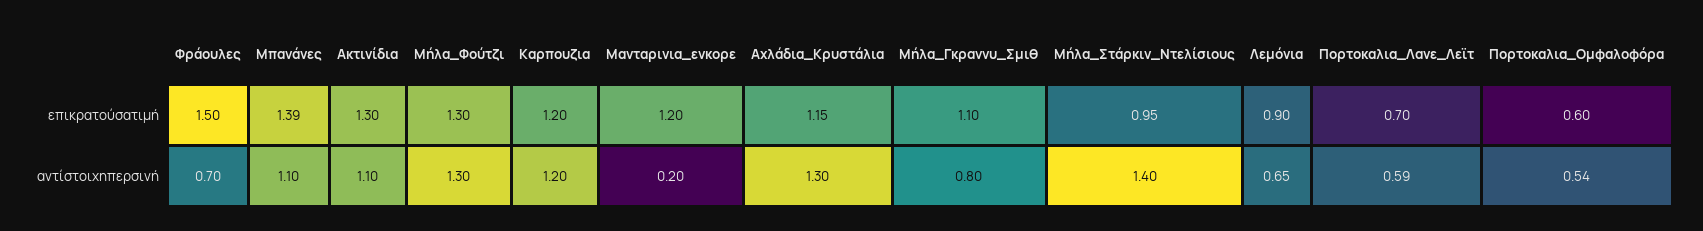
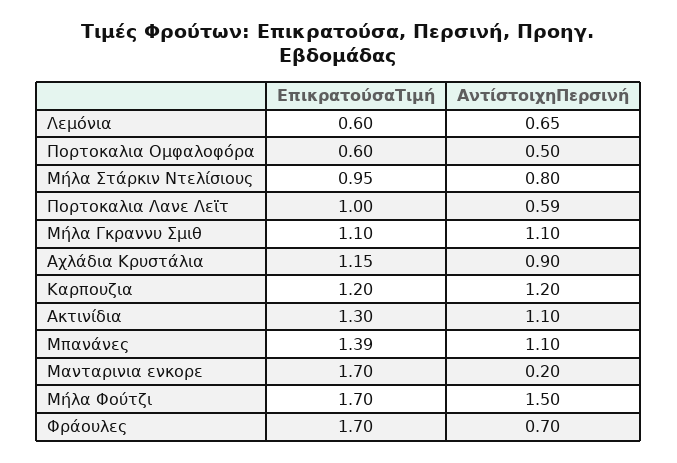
  {
    "Φράουλες": {
-     "επικρατούσατιμή": 1.5,
+     "επικρατούσατιμή": 1.7,
      "αντίστοιχηπερσινή": 0.7
    },
    "Μπανάνες": {
      "επικρατούσατιμή": 1.39,
      "αντίστοιχηπερσινή": 1.1
    },
    "Ακτινίδια": {
      "επικρατούσατιμή": 1.3,
      "αντίστοιχηπερσινή": 1.1
    },
    "Μήλα_Φούτζι": {
-     "επικρατούσατιμή": 1.3,
+     "επικρατούσατιμή": 1.7,
-     "αντίστοιχηπερσινή": 1.3
+     "αντίστοιχηπερσινή": 1.5
    },
    "Καρπουζια": {
      "επικρατούσατιμή": 1.2,
      "αντίστοιχηπερσινή": 1.2
    },
    "Μανταρινια_ενκορε": {
-     "επικρατούσατιμή": 1.2,
+     "επικρατούσατιμή": 1.7,
      "αντίστοιχηπερσινή": 0.2
    },
    "Αχλάδια_Κρυστάλια": {
      "επικρατούσατιμή": 1.15,
-     "αντίστοιχηπερσινή": 1.3
+     "αντίστοιχηπερσινή": 0.9
    },
    "Μήλα_Γκραννυ_Σμιθ": {
      "επικρατούσατιμή": 1.1,
-     "αντίστοιχηπερσινή": 0.8
+     "αντίστοιχηπερσινή": 1.1
    },
    "Μήλα_Στάρκιν_Ντελίσιους": {
      "επικρατούσατιμή": 0.95,
-     "αντίστοιχηπερσινή": 1.4
+     "αντίστοιχηπερσινή": 0.8
    },
    "Λεμόνια": {
-     "επικρατούσατιμή": 0.9,
+     "επικρατούσατιμή": 0.6,
      "αντίστοιχηπερσινή": 0.65
    },
    "Πορτοκαλια_Λανε_Λεϊτ": {
-     "επικρατούσατιμή": 0.7,
+     "επικρατούσατιμή": 1,
      "αντίστοιχηπερσινή": 0.59
    },
    "Πορτοκαλια_Ομφαλοφόρα": {
      "επικρατούσατιμή": 0.6,
-     "αντίστοιχηπερσινή": 0.54
+     "αντίστοιχηπερσινή": 0.5
    }
  }

